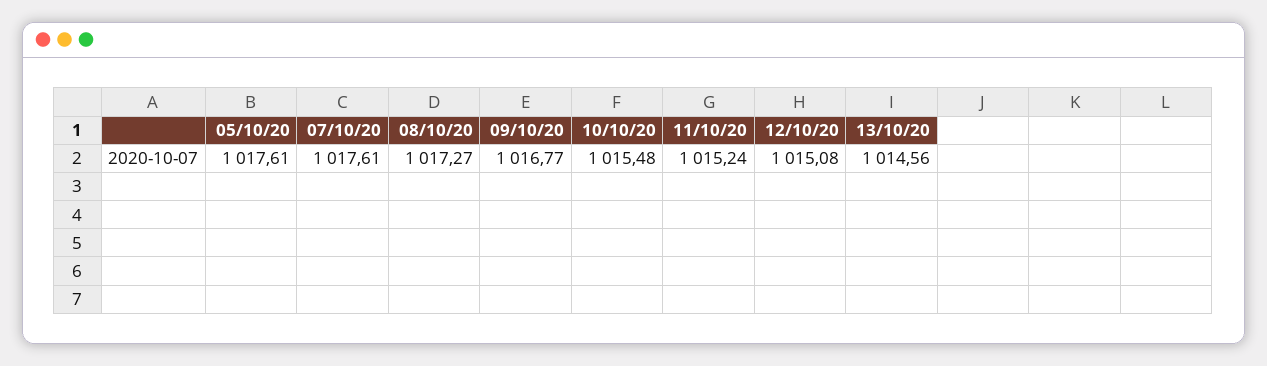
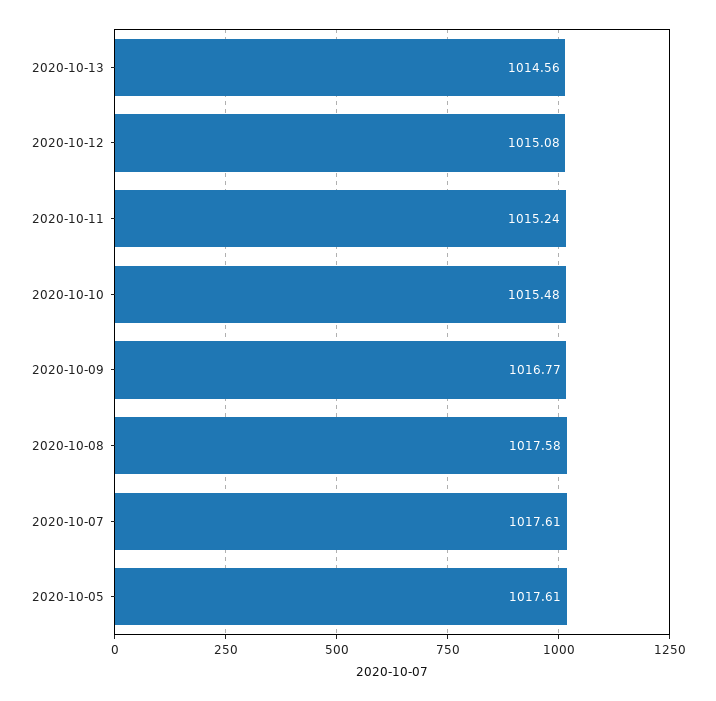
  {
    "05/10/20": 1017.61,
    "07/10/20": 1017.61,
-   "08/10/20": 1017.27,
+   "08/10/20": 1017.58,
    "09/10/20": 1016.77,
    "10/10/20": 1015.48,
    "11/10/20": 1015.24,
    "12/10/20": 1015.08,
    "13/10/20": 1014.56
  }

